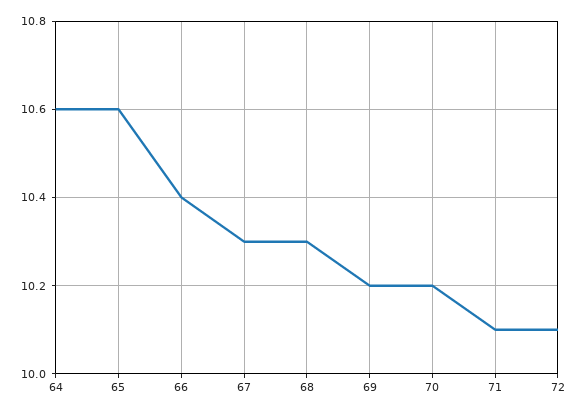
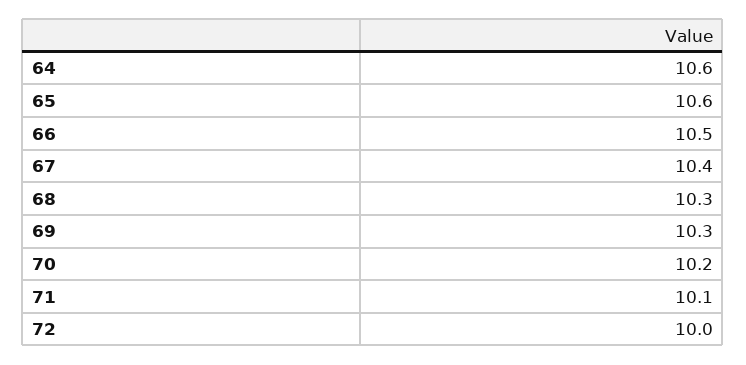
  {
    "64": 10.6,
    "65": 10.6,
-   "66": 10.4,
+   "66": 10.5,
-   "67": 10.3,
+   "67": 10.4,
    "68": 10.3,
-   "69": 10.2,
+   "69": 10.3,
    "70": 10.2,
    "71": 10.1,
-   "72": 10.1
+   "72": 10
  }

